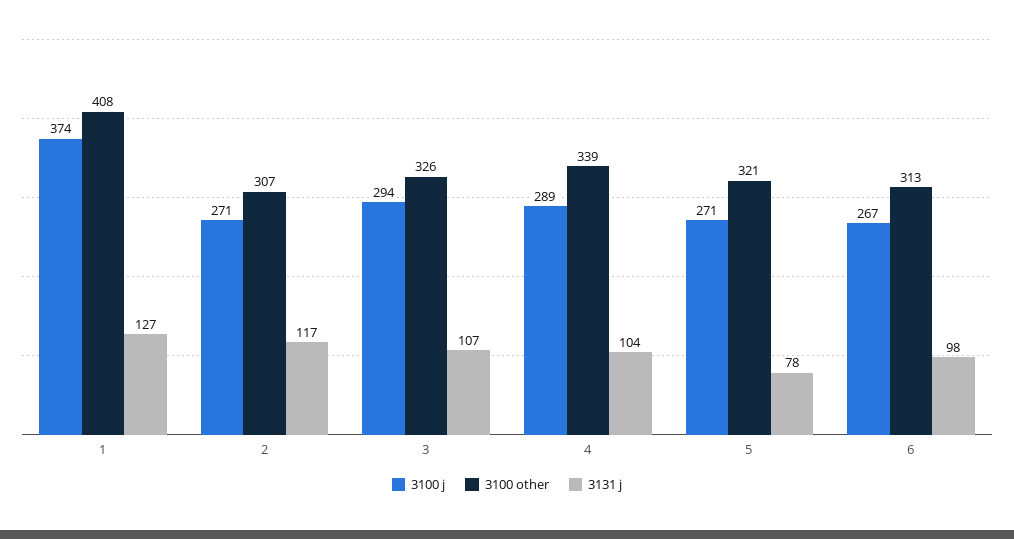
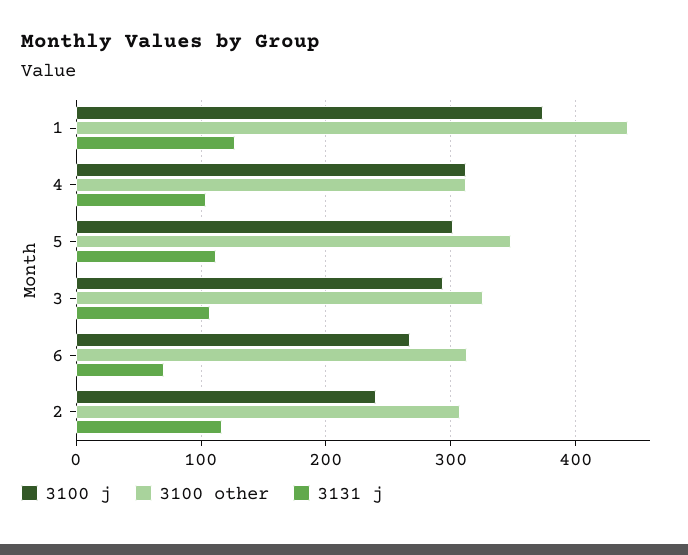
  {
    "3100 j": {
      "1": 374,
-     "2": 271,
+     "2": 240,
      "3": 294,
-     "4": 289,
+     "4": 310,
-     "5": 271,
+     "5": 300,
      "6": 267
    },
    "3100 other": {
-     "1": 408,
+     "1": 440,
      "2": 307,
      "3": 326,
-     "4": 339,
+     "4": 310,
-     "5": 321,
+     "5": 350,
      "6": 313
    },
    "3131 j": {
      "1": 127,
      "2": 117,
      "3": 107,
      "4": 104,
-     "5": 78,
+     "5": 110,
-     "6": 98
+     "6": 70
    }
  }

